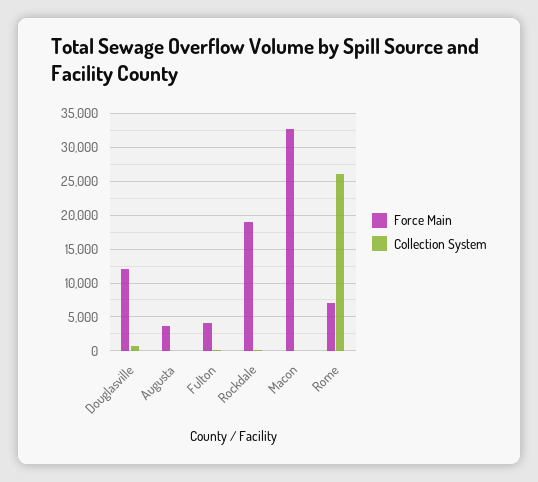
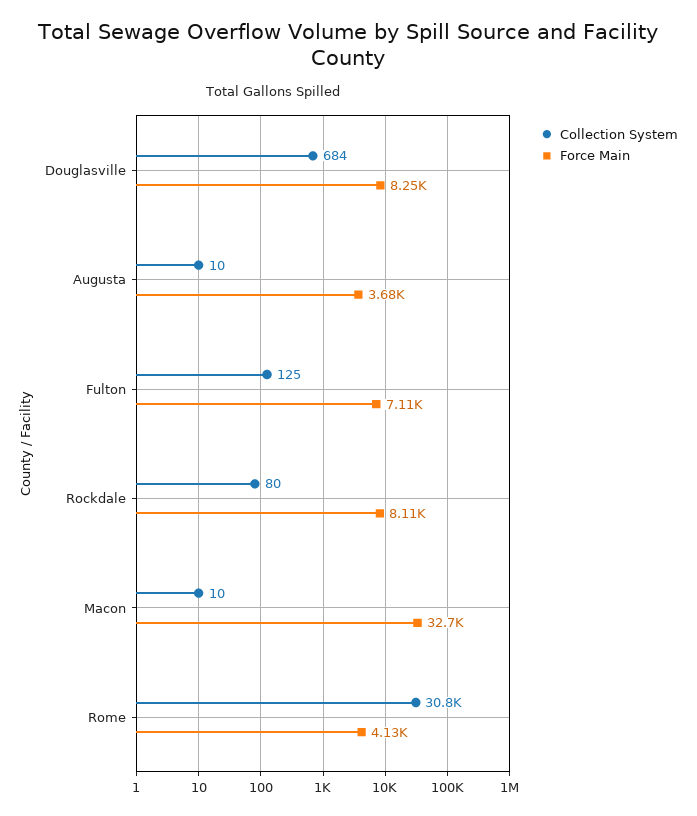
  {
    "Force Main": {
-     "Douglasville": 12000,
+     "Douglasville": 8250,
      "Augusta": 3680,
-     "Fulton": 4000,
+     "Fulton": 7110,
-     "Rockdale": 19000,
+     "Rockdale": 8110,
      "Macon": 32700,
-     "Rome": 7000
+     "Rome": 4130
    },
    "Collection System": {
      "Douglasville": 684,
      "Augusta": 10,
      "Fulton": 125,
      "Rockdale": 80,
      "Macon": 10,
-     "Rome": 26000
+     "Rome": 30800
    }
  }

